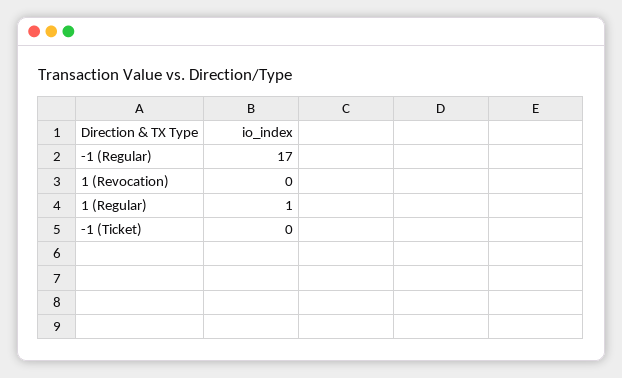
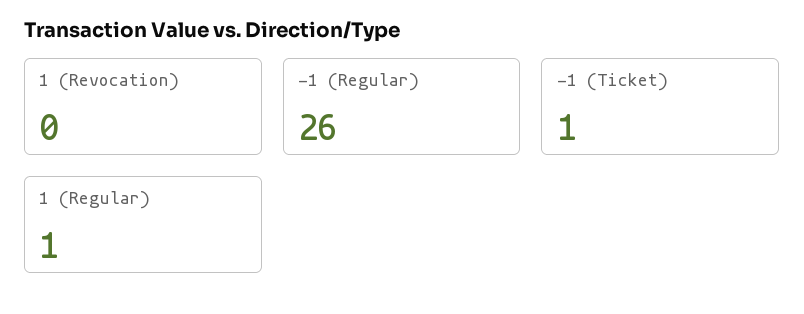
  {
-   "-1 (Regular)": 17,
+   "-1 (Regular)": 26,
    "1 (Revocation)": 0,
    "1 (Regular)": 1,
-   "-1 (Ticket)": 0
+   "-1 (Ticket)": 1
  }

